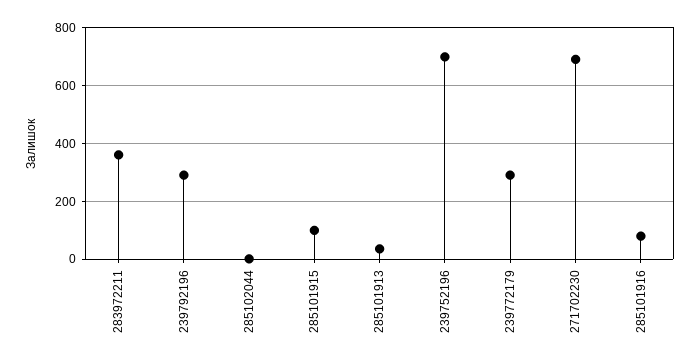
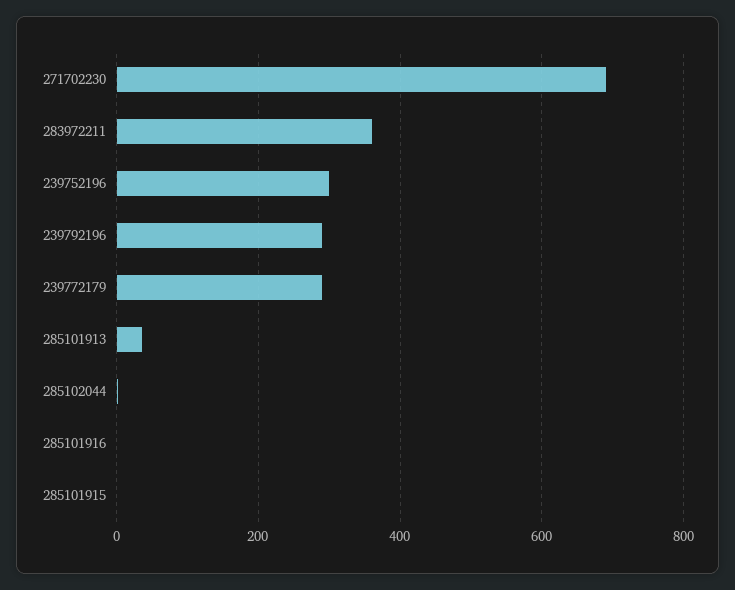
  {
    "283972211": 360,
    "239792196": 300,
    "285102044": 0,
-   "285101915": 100,
+   "285101915": 0,
    "285101913": 40,
-   "239752196": 700,
+   "239752196": 300,
    "239772179": 300,
    "271702230": 700,
-   "285101916": 75
+   "285101916": 0
  }

